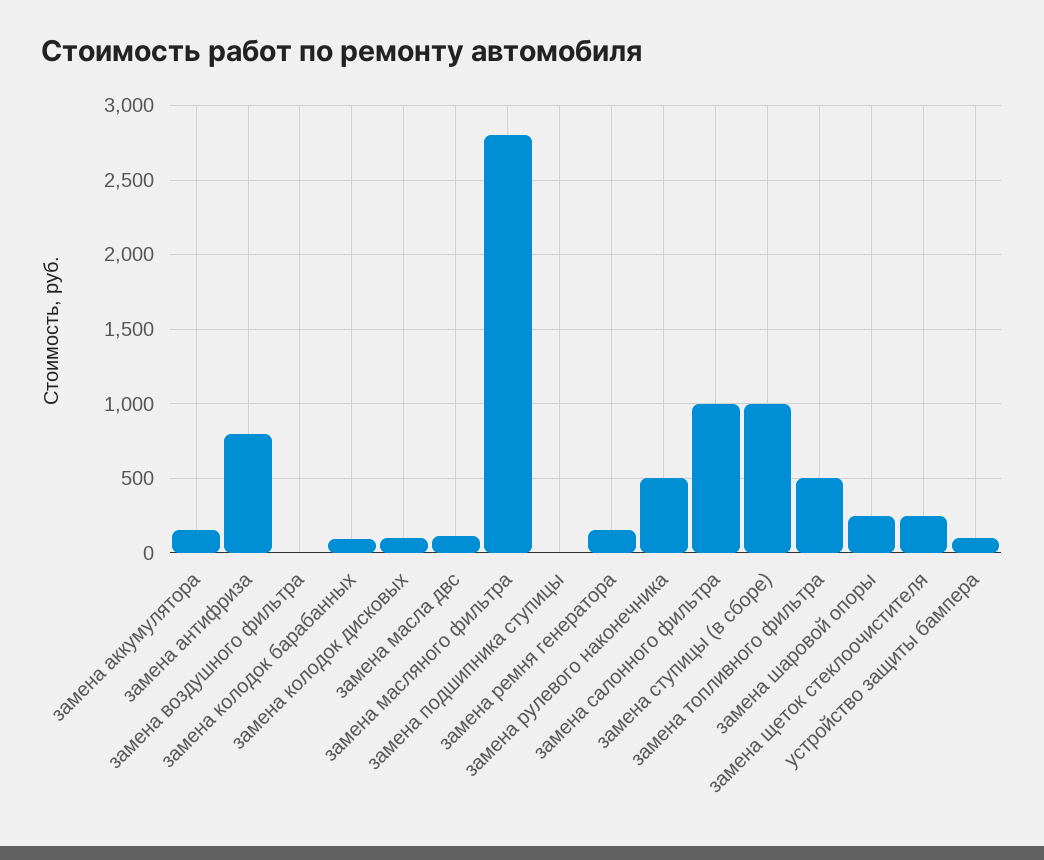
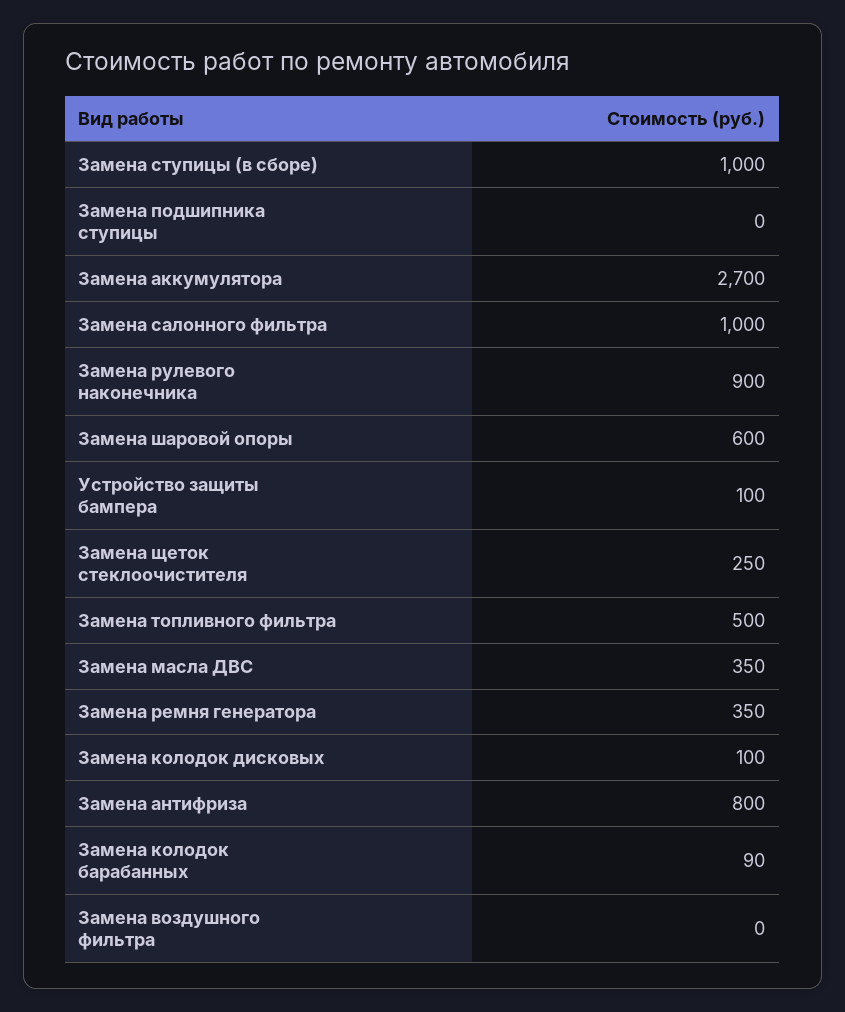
  {
-   "замена аккумулятора": 150,
+   "замена аккумулятора": 2700,
    "замена антифриза": 800,
    "замена воздушного фильтра": 0,
    "замена колодок барабанных": 90,
    "замена колодок дисковых": 100,
-   "замена масла двс": 100,
+   "замена масла двс": 350,
-   "замена масляного фильтра": 2800,
    "замена подшипника ступицы": 0,
-   "замена ремня генератора": 150,
+   "замена ремня генератора": 350,
-   "замена рулевого наконечника": 500,
+   "замена рулевого наконечника": 900,
    "замена салонного фильтра": 1000,
    "замена ступицы (в сборе)": 1000,
    "замена топливного фильтра": 500,
-   "замена шаровой опоры": 250,
+   "замена шаровой опоры": 600,
    "замена щеток стеклоочистителя": 250,
    "устройство защиты бампера": 100
  }

